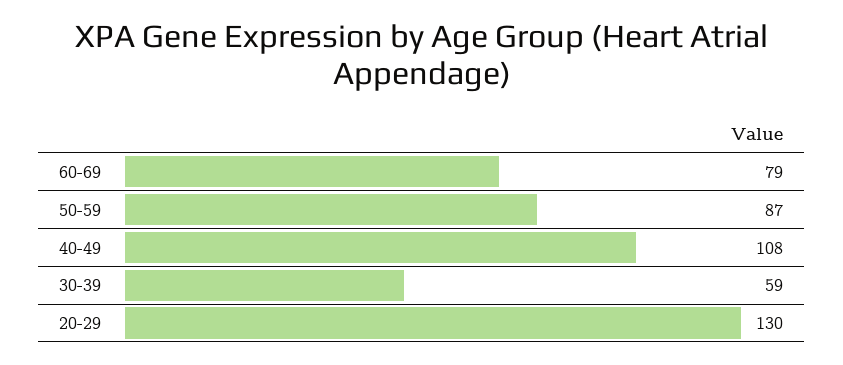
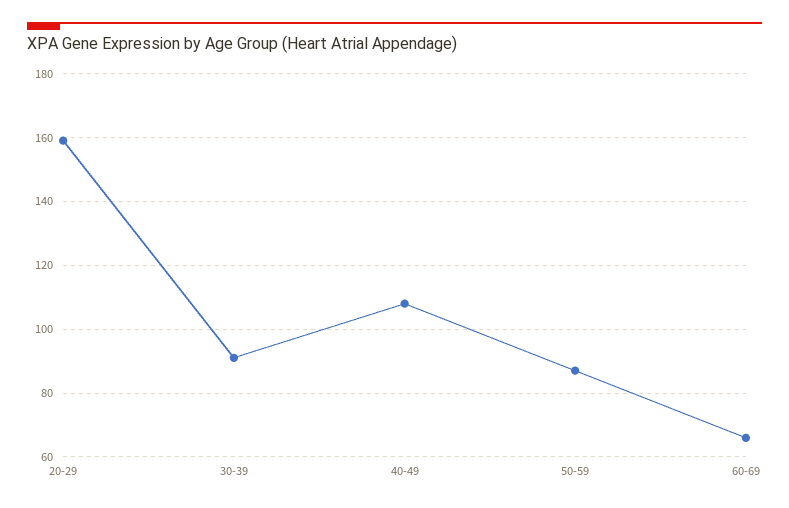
  {
-   "60-69": 79,
+   "60-69": 65,
    "50-59": 87,
    "40-49": 108,
-   "30-39": 59,
+   "30-39": 90,
-   "20-29": 130
+   "20-29": 160
  }

